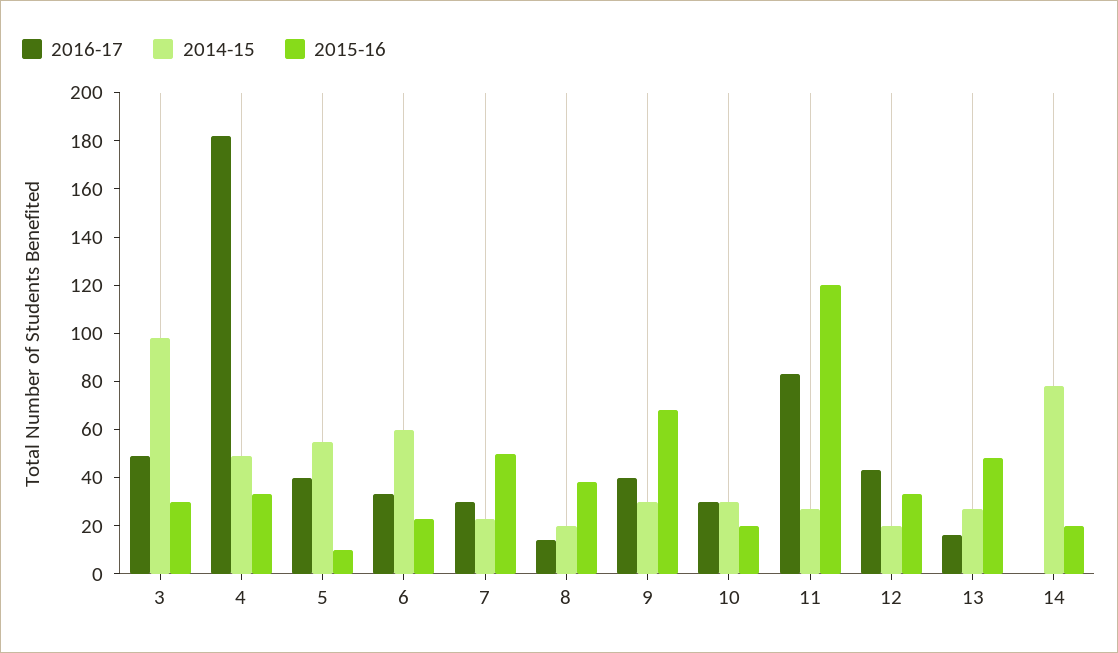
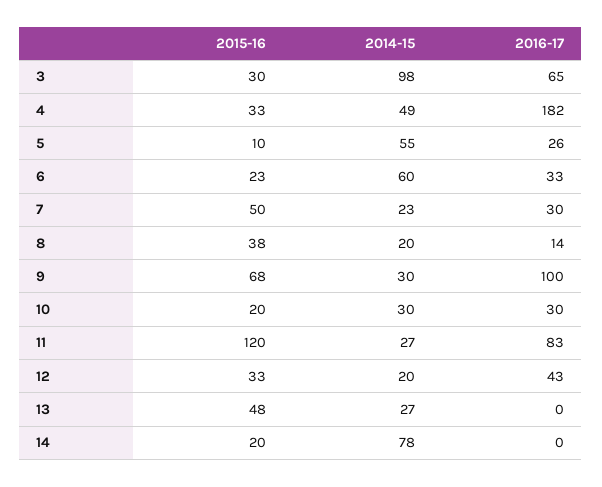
  {
    "2016-17": {
-     "3": 50,
+     "3": 65,
      "4": 182,
-     "5": 40,
+     "5": 26,
      "6": 33,
      "7": 30,
      "8": 14,
-     "9": 40,
+     "9": 100,
      "10": 30,
      "11": 83,
      "12": 43,
-     "13": 15,
+     "13": 0,
      "14": 0
    },
    "2014-15": {
      "3": 98,
      "4": 49,
      "5": 55,
      "6": 60,
      "7": 23,
      "8": 20,
      "9": 30,
      "10": 30,
      "11": 27,
      "12": 20,
      "13": 27,
      "14": 78
    },
    "2015-16": {
      "3": 30,
      "4": 33,
      "5": 10,
      "6": 23,
      "7": 50,
      "8": 38,
      "9": 68,
      "10": 20,
      "11": 120,
      "12": 33,
      "13": 48,
      "14": 20
    }
  }

